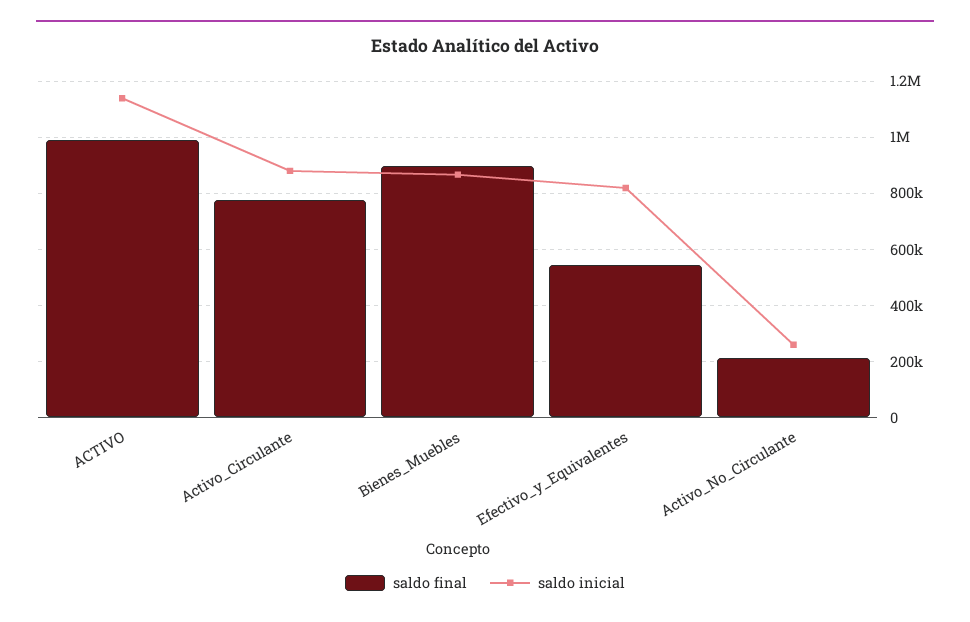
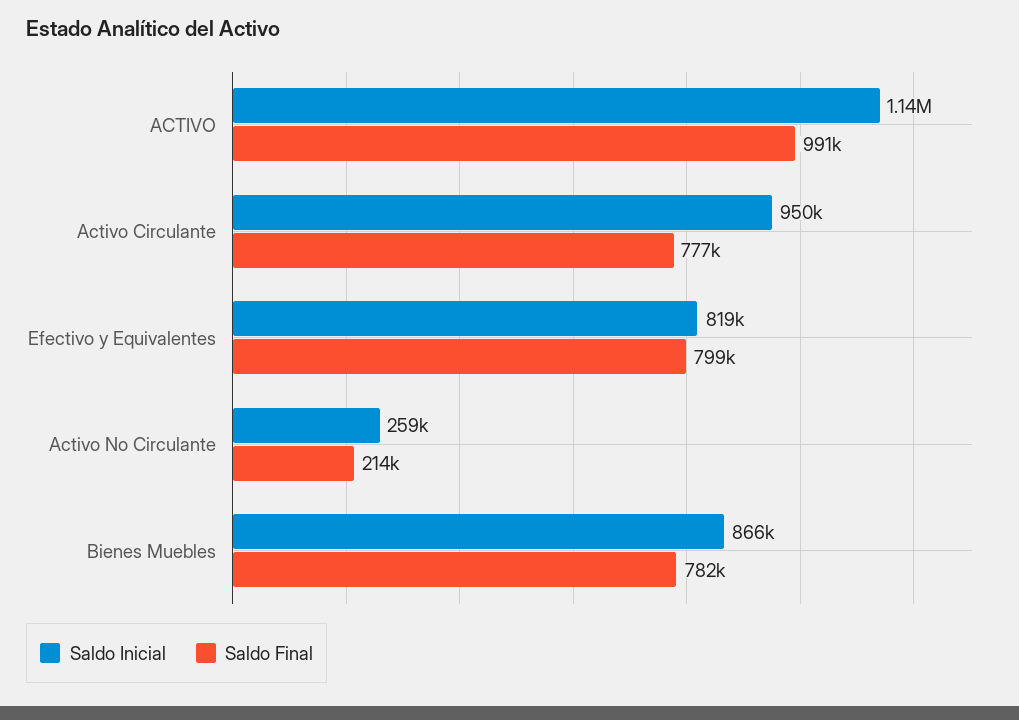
  {
    "saldo final": {
      "ACTIVO": 991000,
      "Activo_Circulante": 777000,
-     "Bienes_Muebles": 900000,
+     "Bienes_Muebles": 782000,
-     "Efectivo_y_Equivalentes": 550000,
+     "Efectivo_y_Equivalentes": 799000,
      "Activo_No_Circulante": 214000
    },
    "saldo inicial": {
      "ACTIVO": 1140000,
-     "Activo_Circulante": 875000,
+     "Activo_Circulante": 950000,
      "Bienes_Muebles": 866000,
      "Efectivo_y_Equivalentes": 819000,
      "Activo_No_Circulante": 259000
    }
  }

